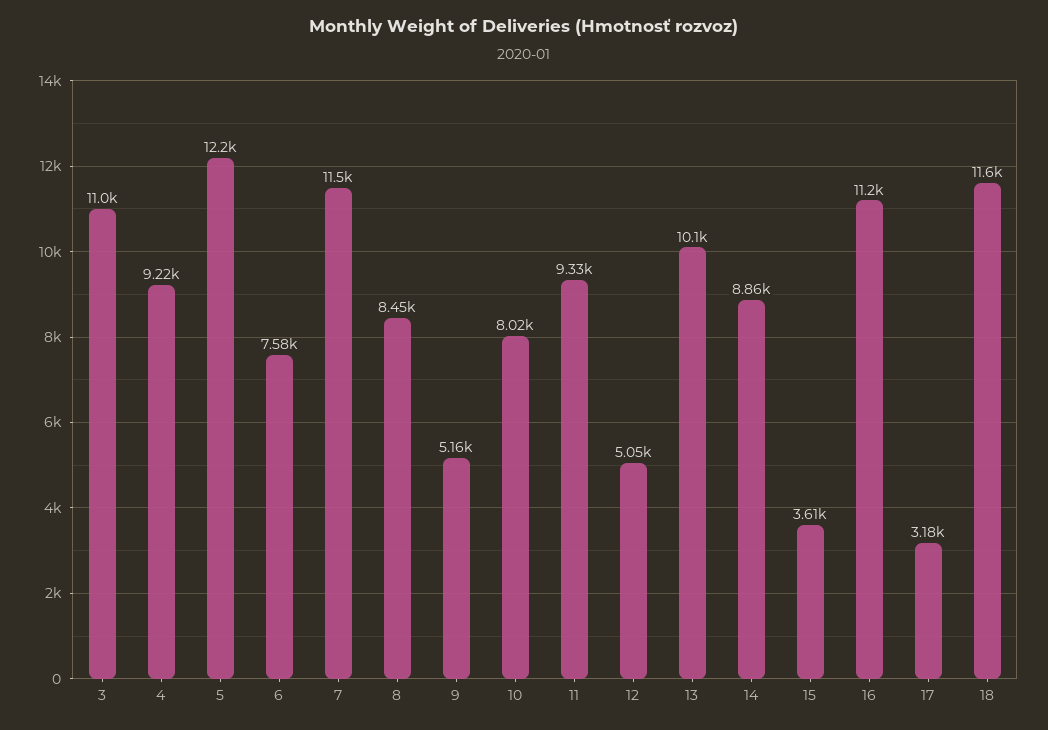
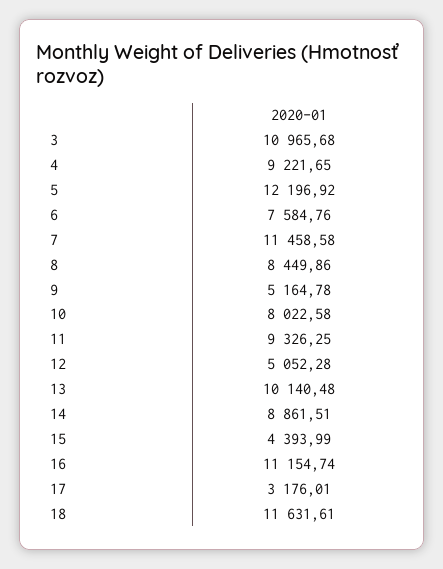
  {
    "3": 10965.68,
    "4": 9221.65,
    "5": 12196.92,
    "6": 7584.76,
    "7": 11458.58,
    "8": 8449.86,
    "9": 5164.78,
    "10": 8022.58,
    "11": 9326.25,
    "12": 5052.28,
    "13": 10140.48,
    "14": 8861.51,
-   "15": 3610,
+   "15": 4393.99,
    "16": 11154.74,
    "17": 3176.01,
    "18": 11631.61
  }

